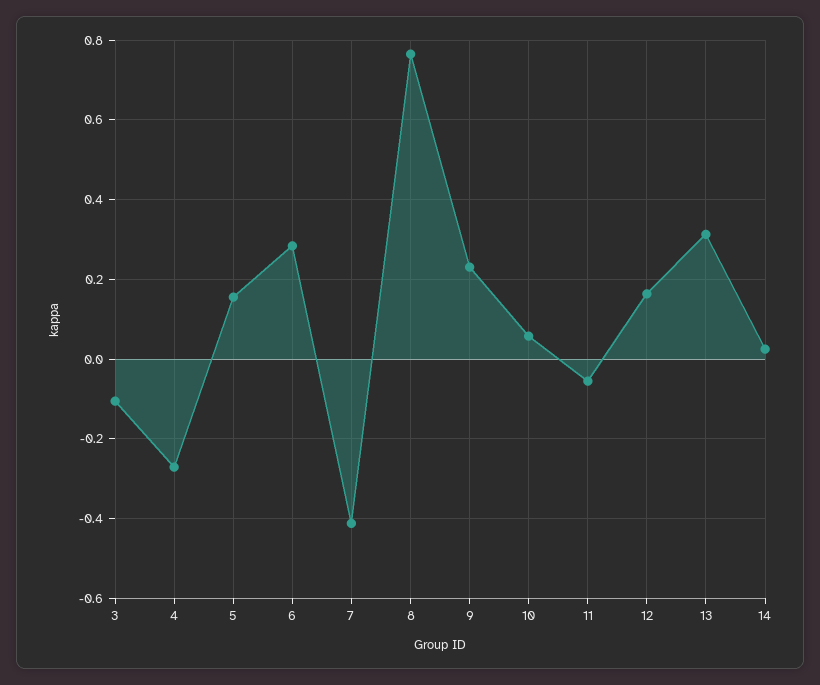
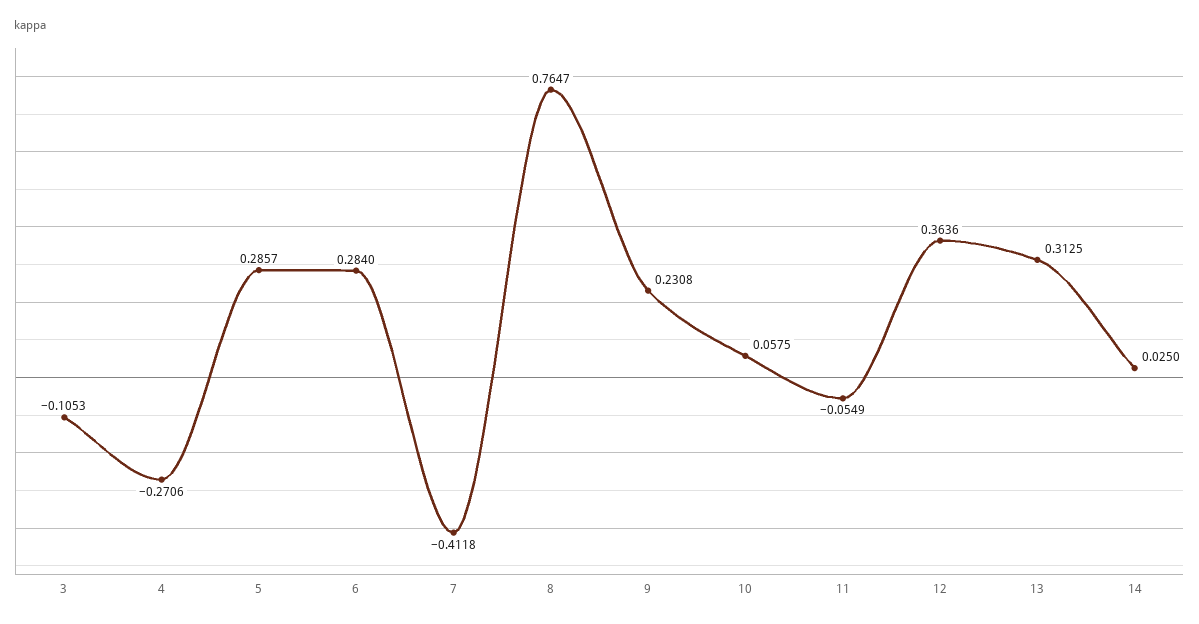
  {
    "3": -0.1053,
    "4": -0.2706,
-   "5": 0.16,
+   "5": 0.2857,
    "6": 0.284,
    "7": -0.4118,
    "8": 0.7647,
    "9": 0.2308,
    "10": 0.0575,
    "11": -0.0549,
-   "12": 0.16,
+   "12": 0.3636,
    "13": 0.3125,
    "14": 0.025
  }

